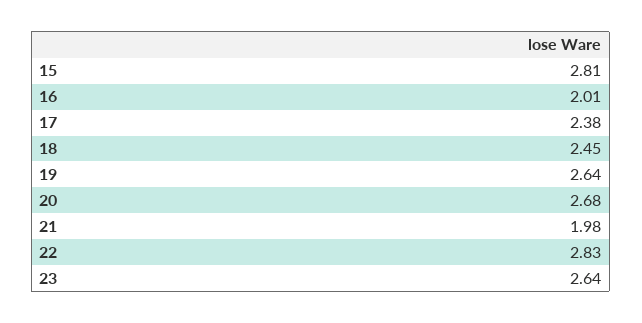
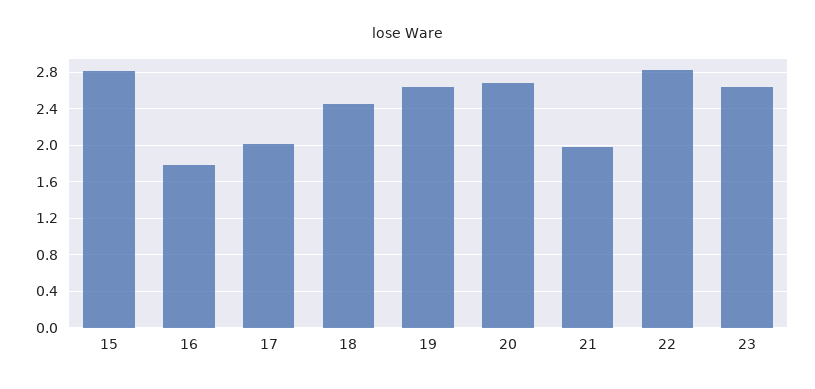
  {
    "15": 2.81,
-   "16": 2.01,
+   "16": 1.8,
-   "17": 2.38,
+   "17": 2,
    "18": 2.45,
    "19": 2.64,
    "20": 2.68,
    "21": 1.98,
    "22": 2.83,
    "23": 2.64
  }

